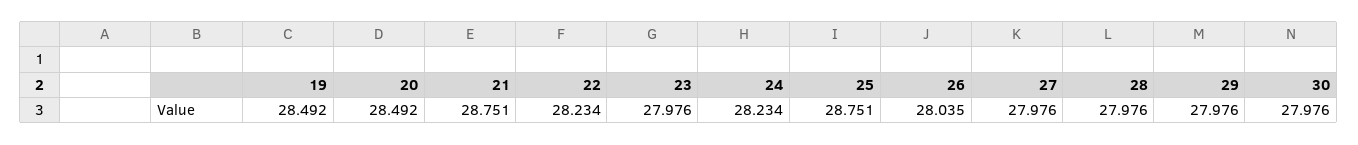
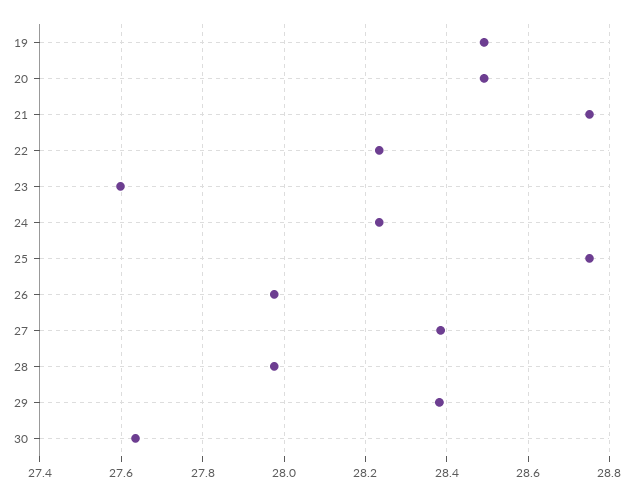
  {
    "19": 28.492,
    "20": 28.492,
    "21": 28.751,
    "22": 28.234,
-   "23": 27.976,
+   "23": 27.6,
    "24": 28.234,
    "25": 28.751,
-   "26": 28.035,
+   "26": 27.98,
-   "27": 27.976,
+   "27": 28.38,
    "28": 27.976,
-   "29": 27.976,
+   "29": 28.38,
-   "30": 27.976
+   "30": 27.64
  }

